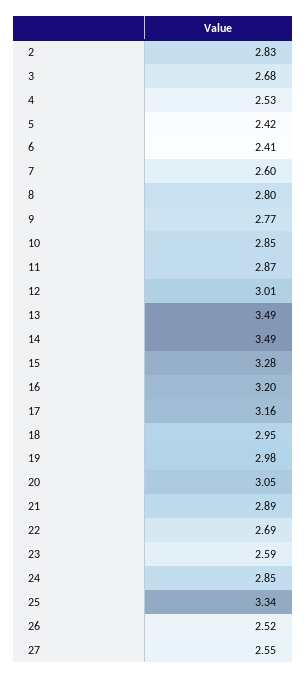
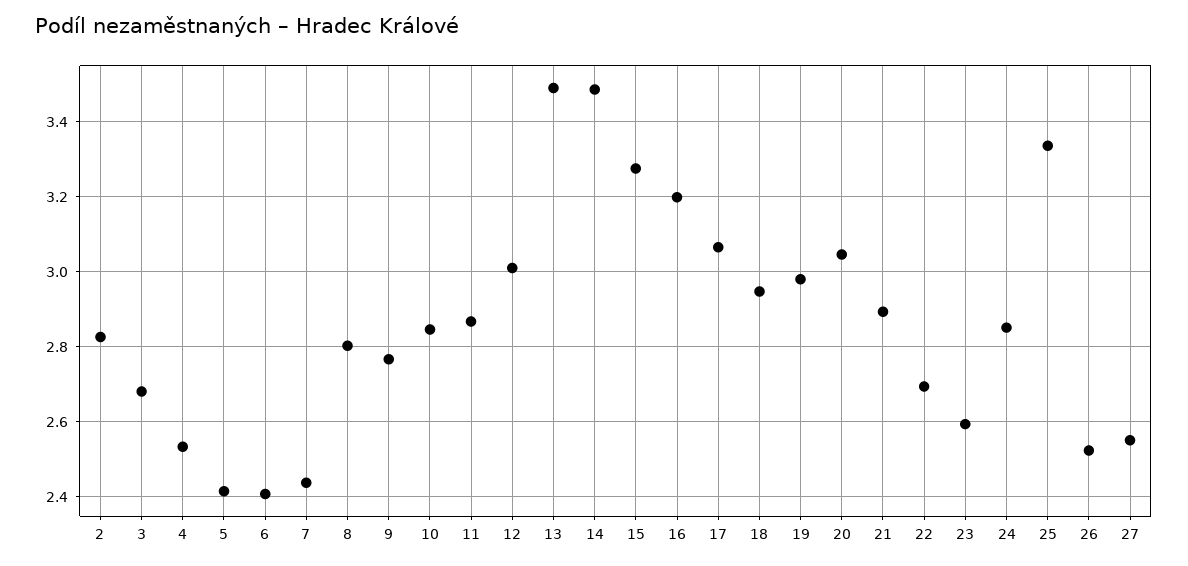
  {
    "2": 2.83,
    "3": 2.68,
    "4": 2.53,
    "5": 2.42,
    "6": 2.41,
-   "7": 2.6,
+   "7": 2.44,
    "8": 2.8,
    "9": 2.77,
    "10": 2.85,
    "11": 2.87,
    "12": 3.01,
    "13": 3.49,
    "14": 3.49,
    "15": 3.28,
    "16": 3.2,
-   "17": 3.16,
+   "17": 3.06,
    "18": 2.95,
    "19": 2.98,
    "20": 3.05,
    "21": 2.89,
    "22": 2.69,
    "23": 2.59,
    "24": 2.85,
    "25": 3.34,
    "26": 2.52,
    "27": 2.55
  }

